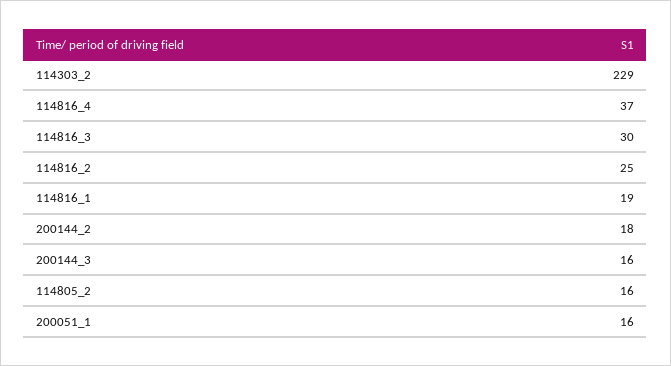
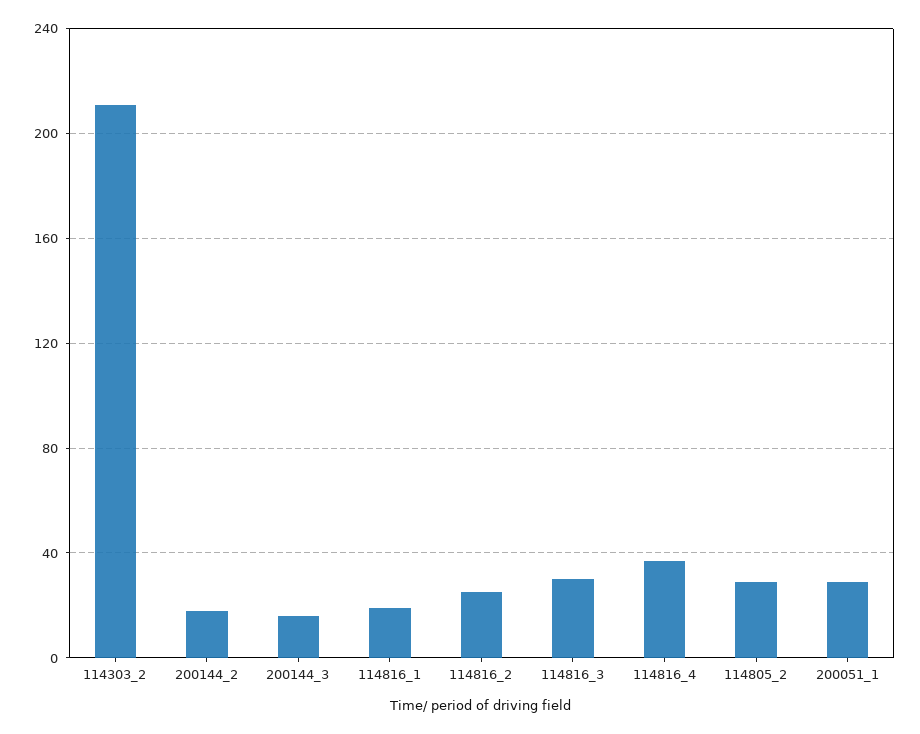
  {
-   "114303_2": 229,
+   "114303_2": 210,
    "114816_4": 37,
    "114816_3": 30,
    "114816_2": 25,
    "114816_1": 19,
    "200144_2": 18,
    "200144_3": 16,
-   "114805_2": 16,
+   "114805_2": 30,
-   "200051_1": 16
+   "200051_1": 30
  }

